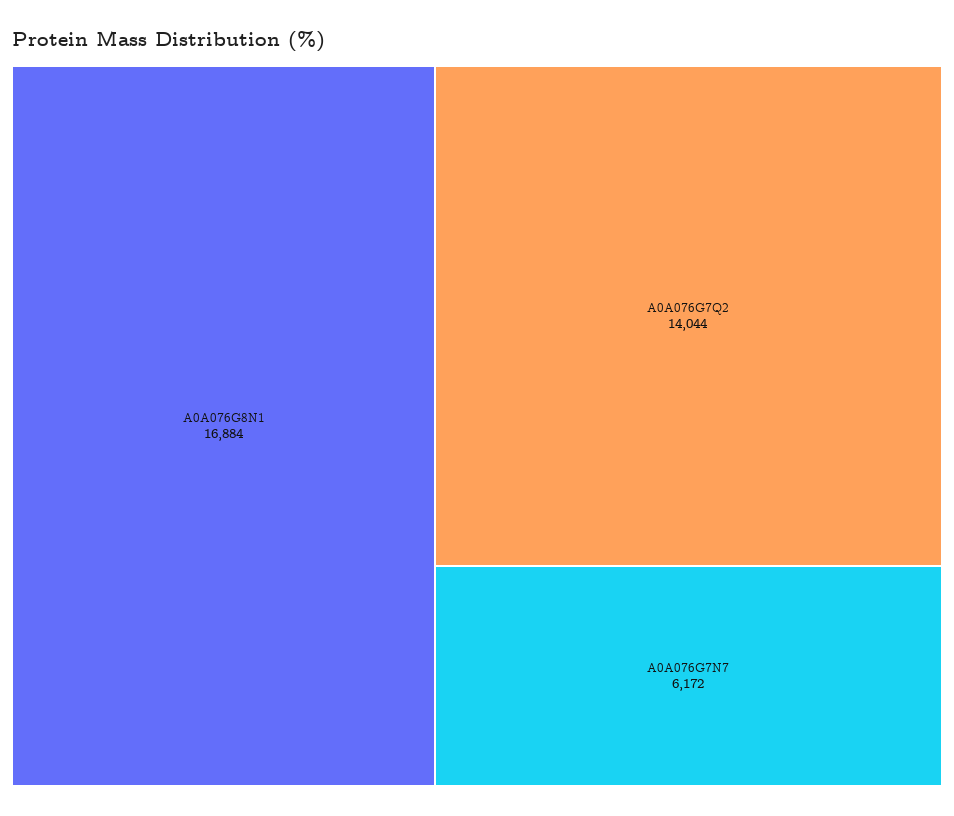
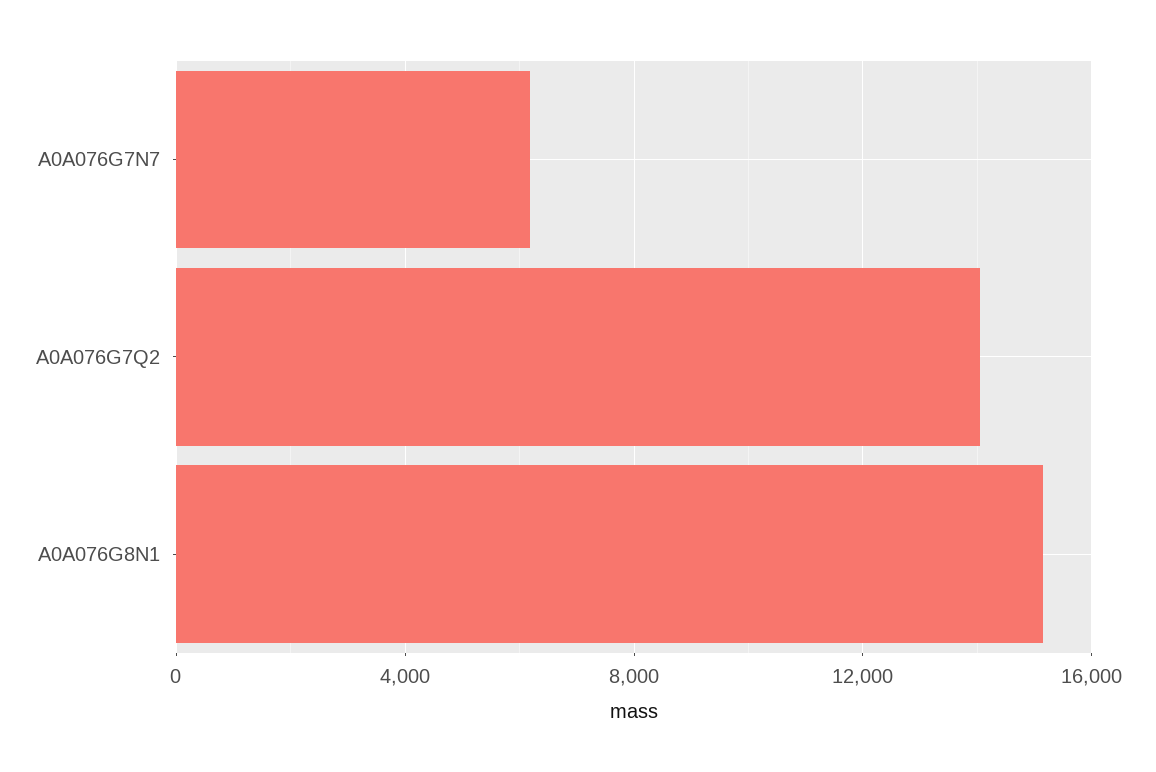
  {
-   "A0A076G8N1": 16884,
+   "A0A076G8N1": 15000,
    "A0A076G7Q2": 14044,
    "A0A076G7N7": 6172
  }

